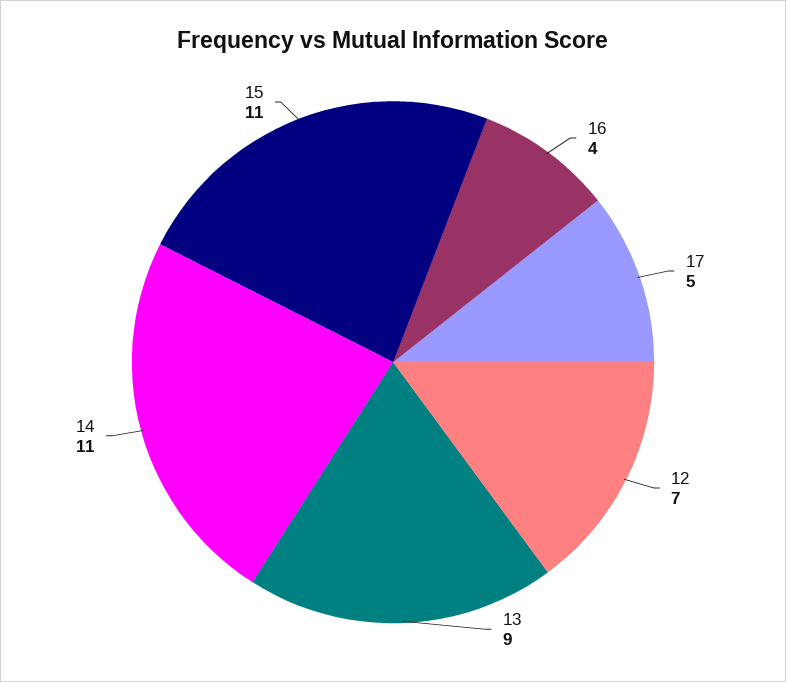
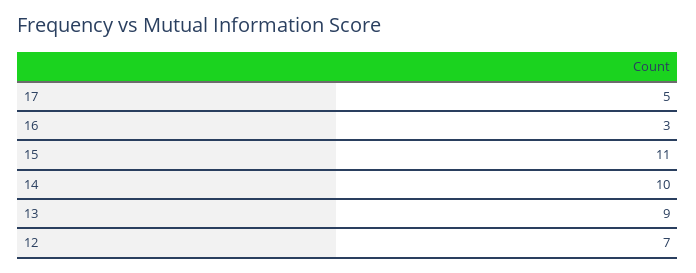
  {
-   "16": 4,
+   "16": 3,
    "17": 5,
    "12": 7,
    "13": 9,
-   "14": 11,
+   "14": 10,
    "15": 11
  }

